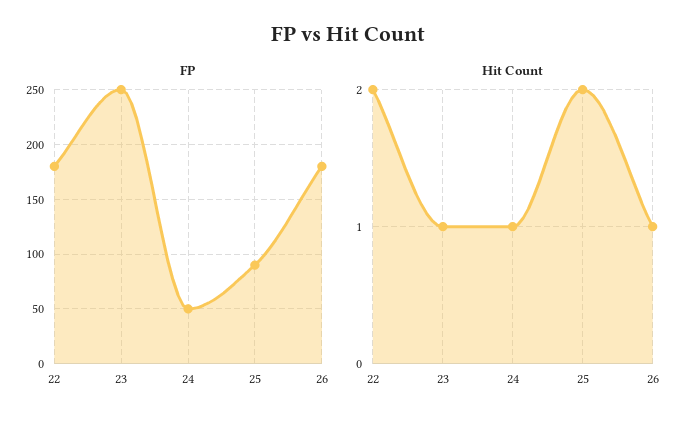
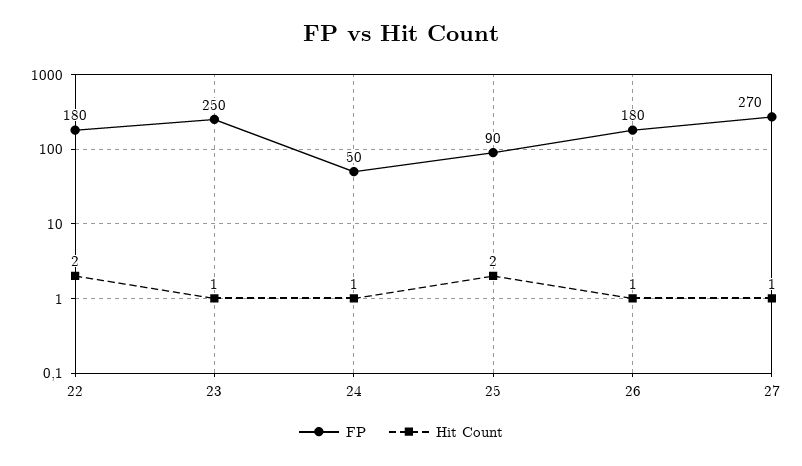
  {
    "FP": {
      "22": 180,
      "23": 250,
      "24": 50,
      "25": 90,
-     "26": 180
+     "26": 180,
+     "27": 270
    },
    "Hit Count": {
      "22": 2,
      "23": 1,
      "24": 1,
      "25": 2,
-     "26": 1
+     "26": 1,
+     "27": 1
    }
  }

